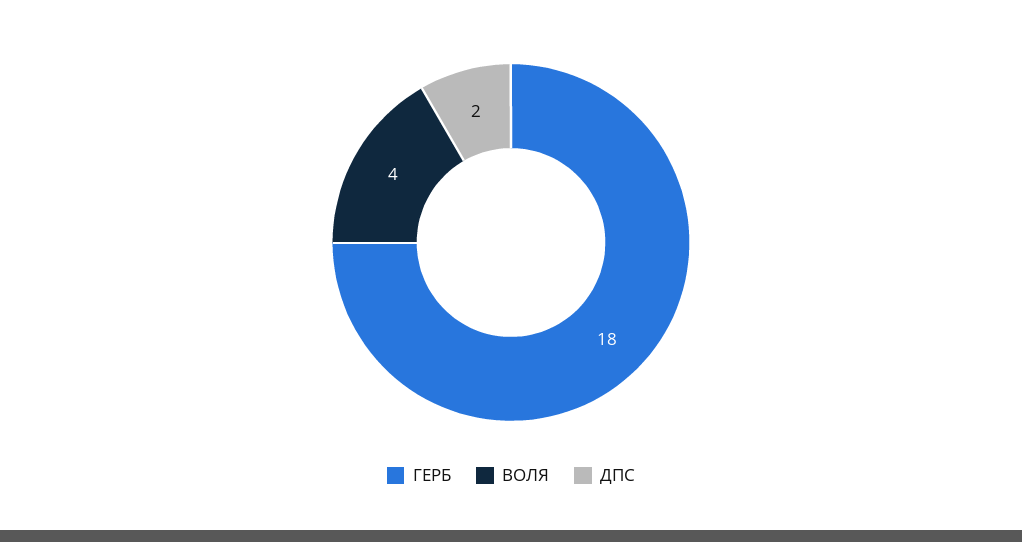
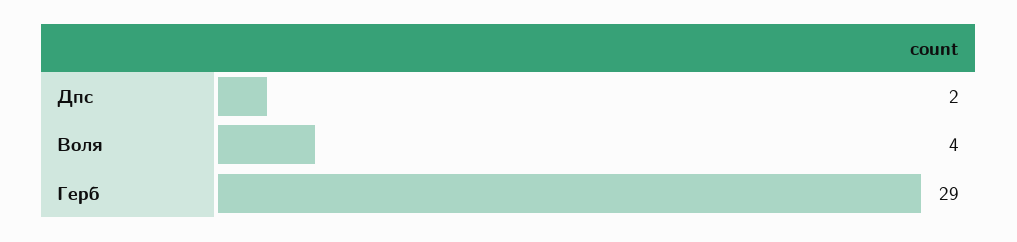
  {
-   "ГЕРБ": 18,
+   "ГЕРБ": 29,
    "ВОЛЯ": 4,
    "ДПС": 2
  }

